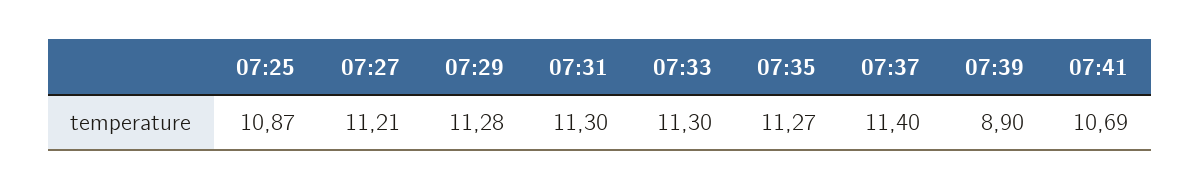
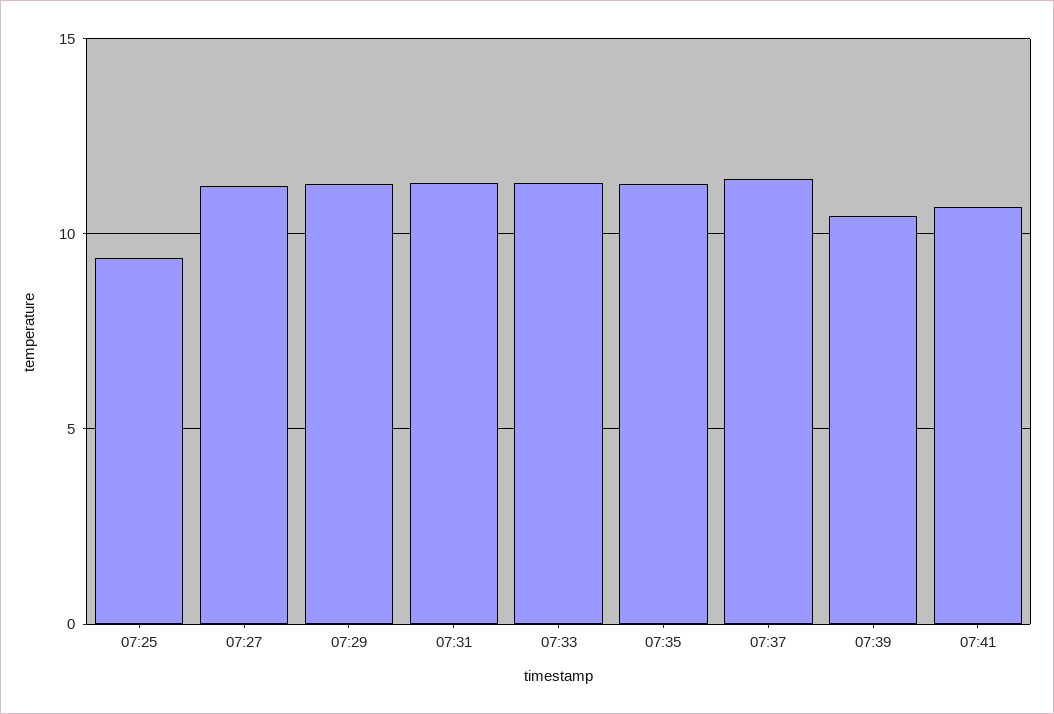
  {
-   "07:25": 10.87,
+   "07:25": 9.5,
    "07:27": 11.21,
    "07:29": 11.28,
    "07:31": 11.3,
    "07:33": 11.3,
    "07:35": 11.27,
    "07:37": 11.4,
-   "07:39": 8.9,
+   "07:39": 10.5,
    "07:41": 10.69
  }

